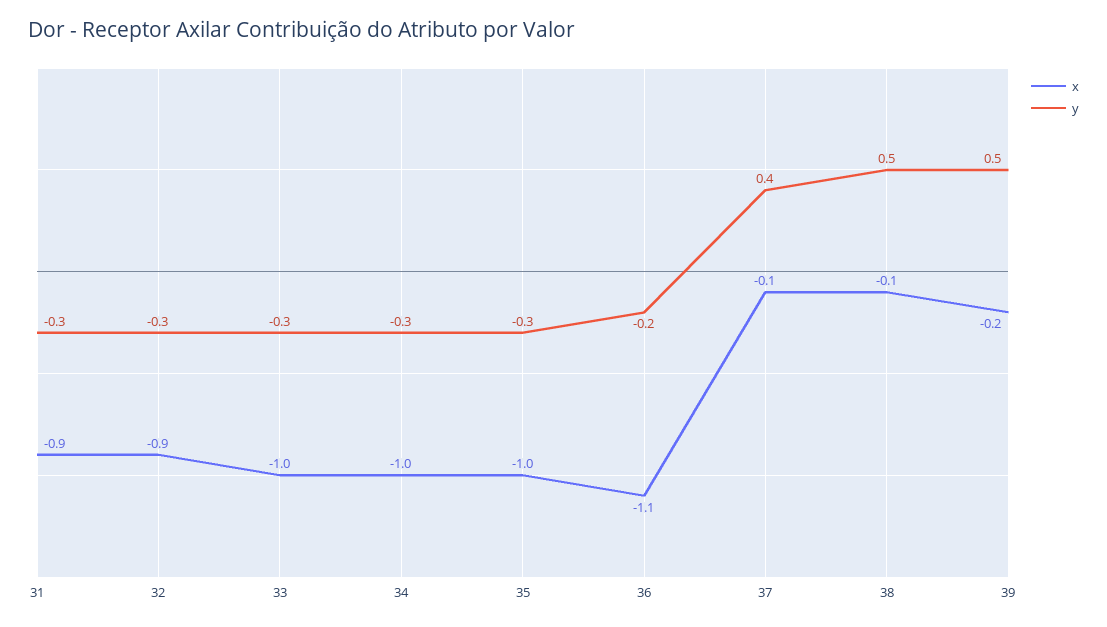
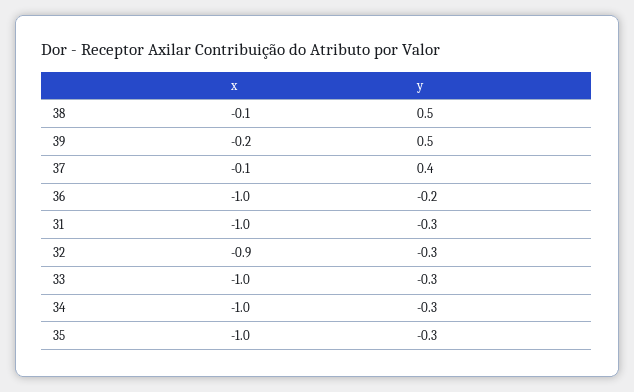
  {
    "x": {
-     "31": -0.9,
+     "31": -1,
      "32": -0.9,
      "33": -1,
      "34": -1,
      "35": -1,
-     "36": -1.1,
+     "36": -1,
      "37": -0.1,
      "38": -0.1,
      "39": -0.2
    },
    "y": {
      "31": -0.3,
      "32": -0.3,
      "33": -0.3,
      "34": -0.3,
      "35": -0.3,
      "36": -0.2,
      "37": 0.4,
      "38": 0.5,
      "39": 0.5
    }
  }

